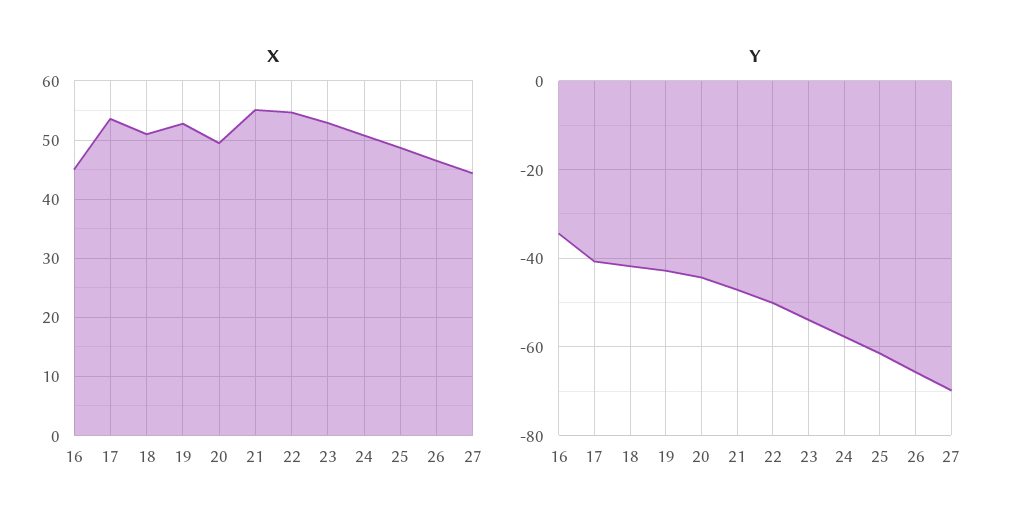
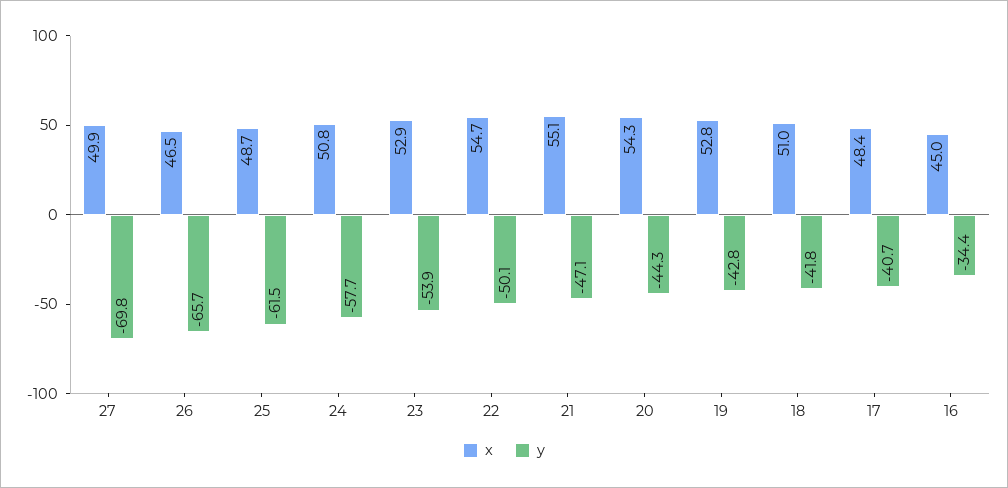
  {
    "X": {
      "16": 45,
-     "17": 54,
+     "17": 48.4,
      "18": 51,
      "19": 52.8,
-     "20": 50,
+     "20": 54.3,
      "21": 55.1,
      "22": 54.7,
      "23": 52.9,
      "24": 50.8,
      "25": 48.7,
      "26": 46.5,
-     "27": 44
+     "27": 49.9
    },
    "Y": {
      "16": -34.4,
      "17": -40.7,
      "18": -41.8,
      "19": -42.8,
      "20": -44.3,
      "21": -47.1,
      "22": -50.1,
      "23": -53.9,
      "24": -57.7,
      "25": -61.5,
      "26": -65.7,
      "27": -69.8
    }
  }

